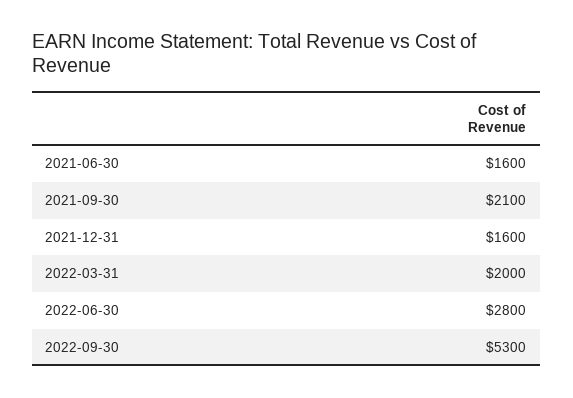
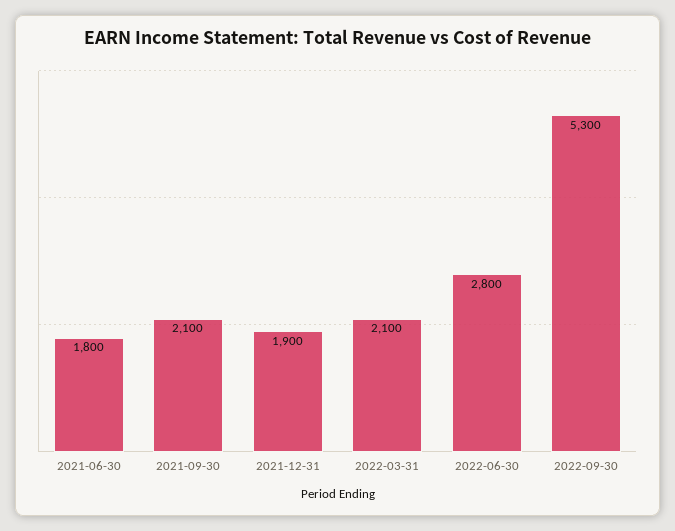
  {
-   "2021-06-30": 1600,
+   "2021-06-30": 1800,
    "2021-09-30": 2100,
-   "2021-12-31": 1600,
+   "2021-12-31": 1900,
-   "2022-03-31": 2000,
+   "2022-03-31": 2100,
    "2022-06-30": 2800,
    "2022-09-30": 5300
  }

